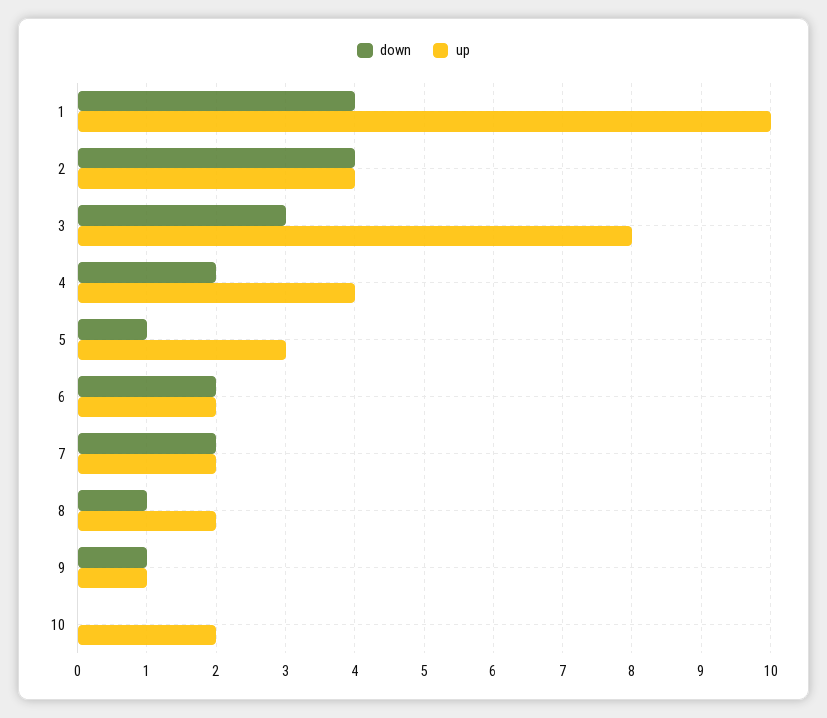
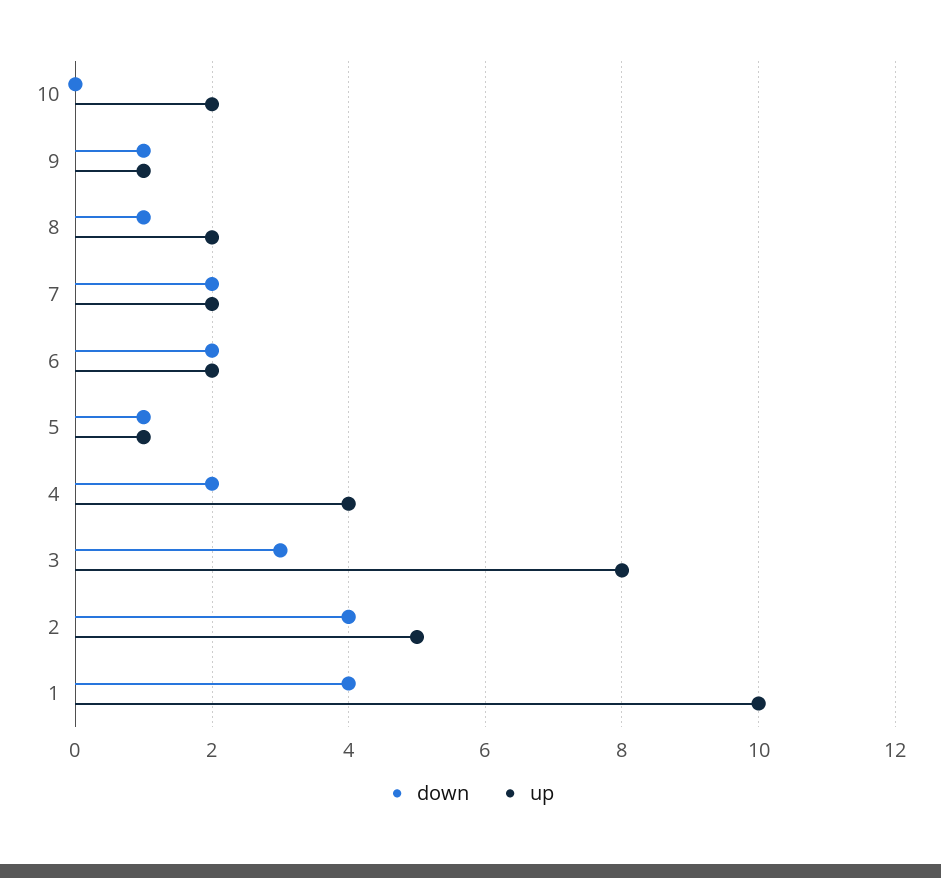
  {
    "down": {
      "1": 4,
      "2": 4,
      "3": 3,
      "4": 2,
      "5": 1,
      "6": 2,
      "7": 2,
      "8": 1,
      "9": 1,
      "10": 0
    },
    "up": {
      "1": 10,
-     "2": 4,
+     "2": 5,
      "3": 8,
      "4": 4,
-     "5": 3,
+     "5": 1,
      "6": 2,
      "7": 2,
      "8": 2,
      "9": 1,
      "10": 2
    }
  }

